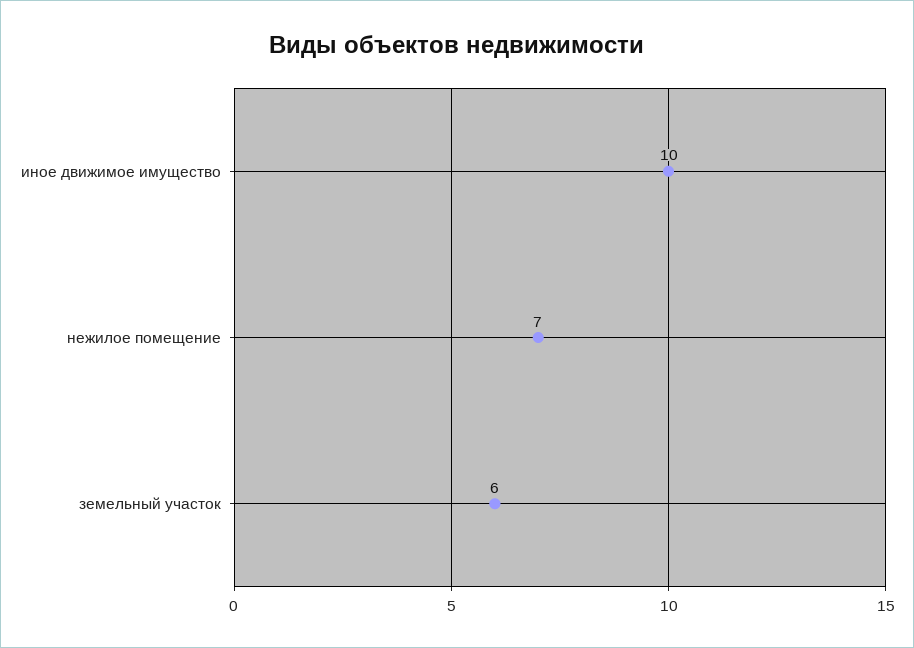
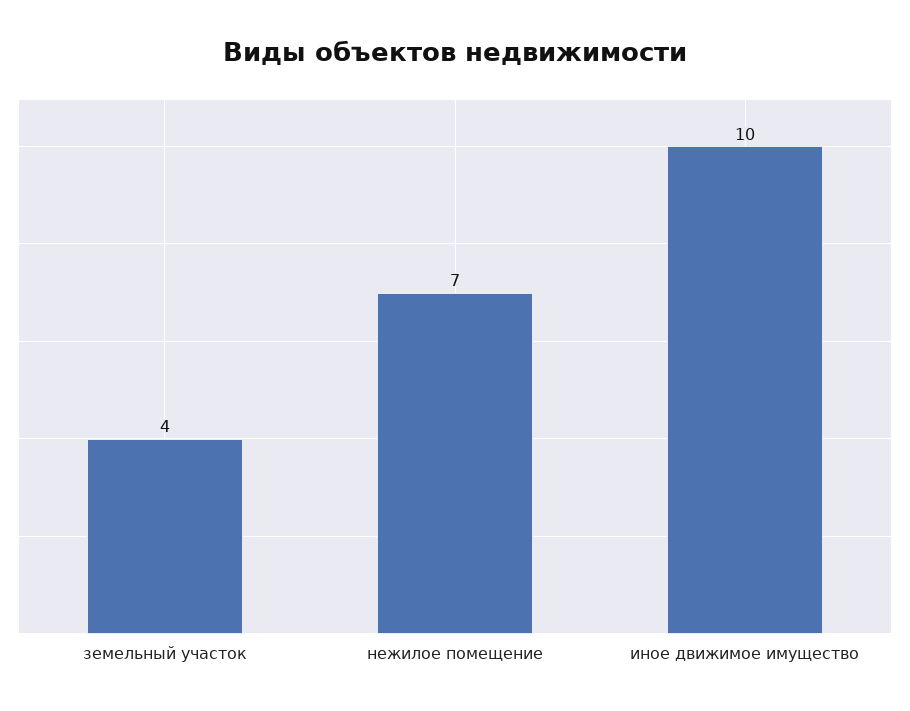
  {
    "иное движимое имущество": 10,
    "нежилое помещение": 7,
-   "земельный участок": 6
+   "земельный участок": 4
  }

